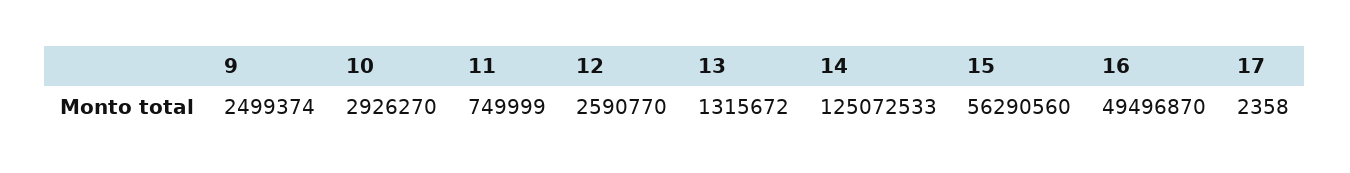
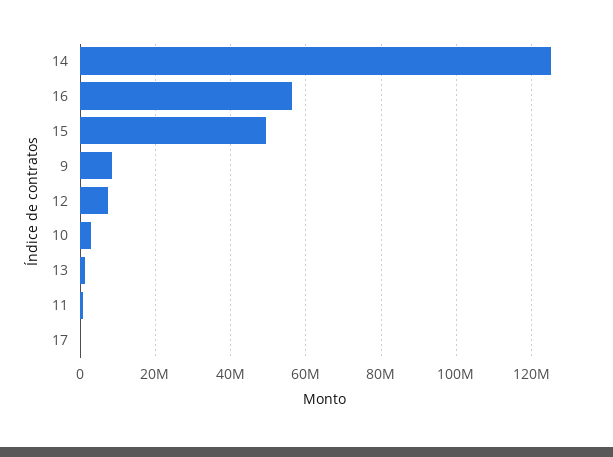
  {
-   "9": 2499374,
+   "9": 8000000,
    "10": 2926270,
    "11": 749999,
-   "12": 2590770,
+   "12": 8000000,
    "13": 1315672,
    "14": 125072533,
-   "15": 56290560,
+   "15": 50000000,
-   "16": 49496870,
+   "16": 56000000,
    "17": 2358
  }

